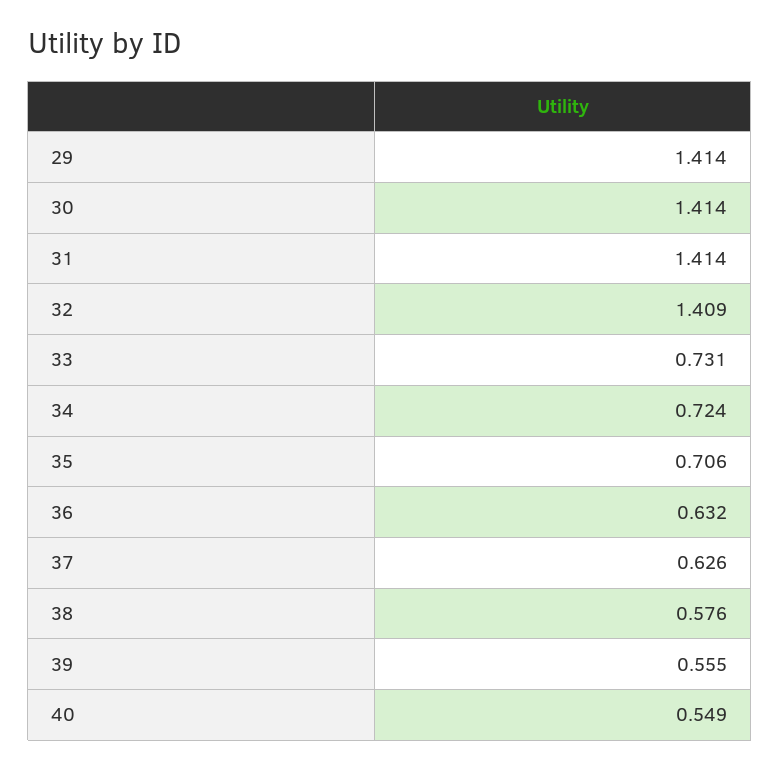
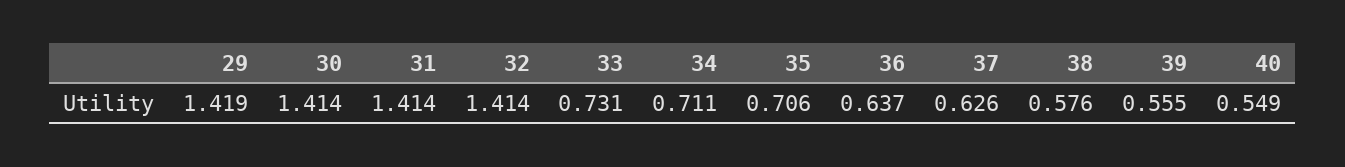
  {
-   "29": 1.414,
+   "29": 1.419,
    "30": 1.414,
    "31": 1.414,
-   "32": 1.409,
+   "32": 1.414,
    "33": 0.731,
-   "34": 0.724,
+   "34": 0.711,
    "35": 0.706,
-   "36": 0.632,
+   "36": 0.637,
    "37": 0.626,
    "38": 0.576,
    "39": 0.555,
    "40": 0.549
  }

